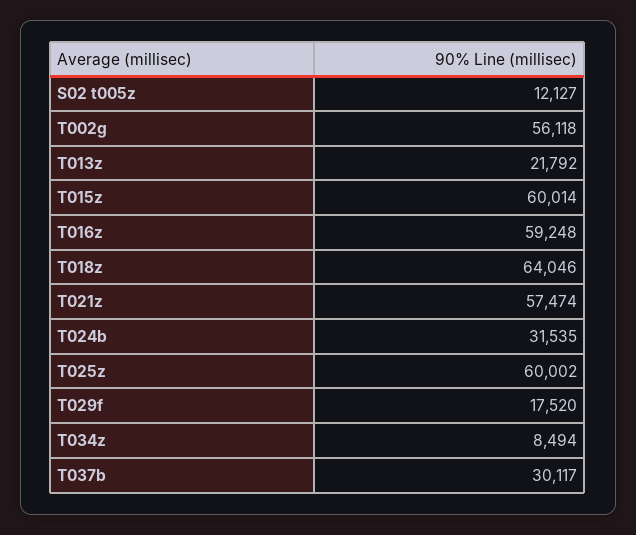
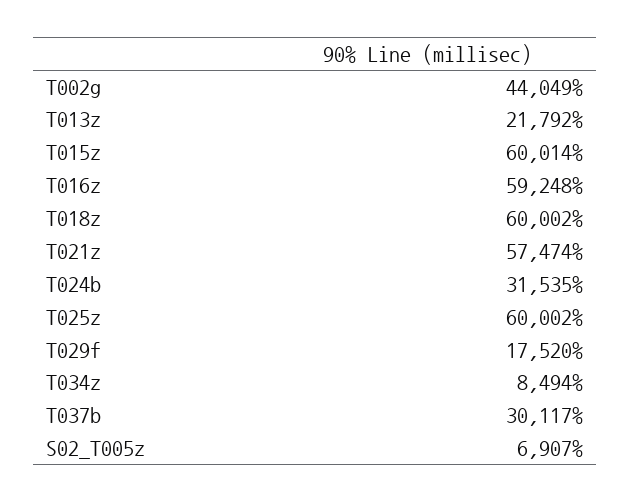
  {
-   "S02 t005z": 12127,
+   "S02 t005z": 6907,
-   "T002g": 56118,
+   "T002g": 44049,
    "T013z": 21792,
    "T015z": 60014,
    "T016z": 59248,
-   "T018z": 64046,
+   "T018z": 60002,
    "T021z": 57474,
    "T024b": 31535,
    "T025z": 60002,
    "T029f": 17520,
    "T034z": 8494,
    "T037b": 30117
  }

